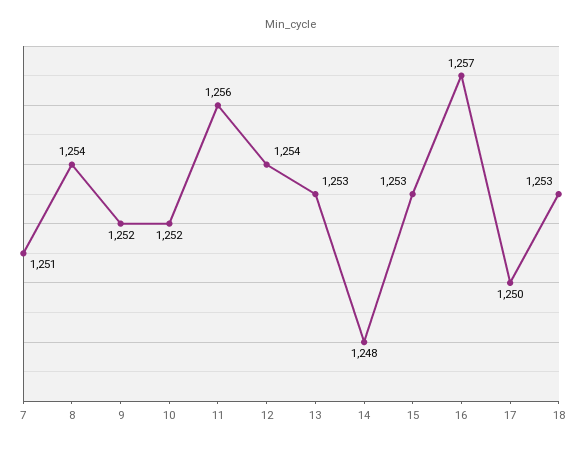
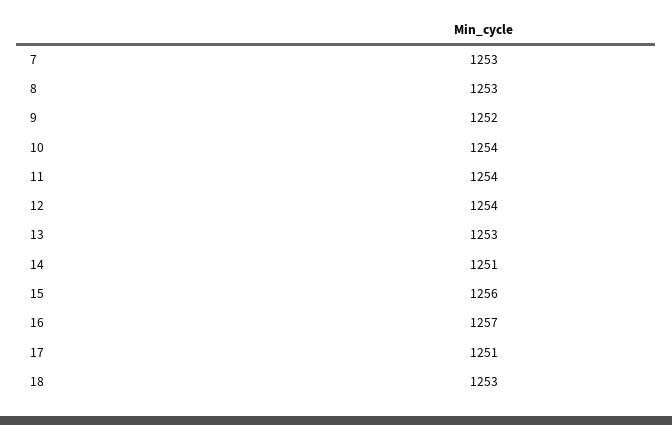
  {
-   "7": 1251,
+   "7": 1253,
-   "8": 1254,
+   "8": 1253,
    "9": 1252,
-   "10": 1252,
+   "10": 1254,
-   "11": 1256,
+   "11": 1254,
    "12": 1254,
    "13": 1253,
-   "14": 1248,
+   "14": 1251,
-   "15": 1253,
+   "15": 1256,
    "16": 1257,
-   "17": 1250,
+   "17": 1251,
    "18": 1253
  }

